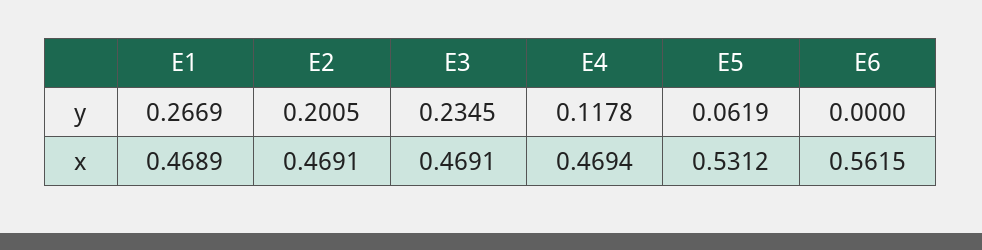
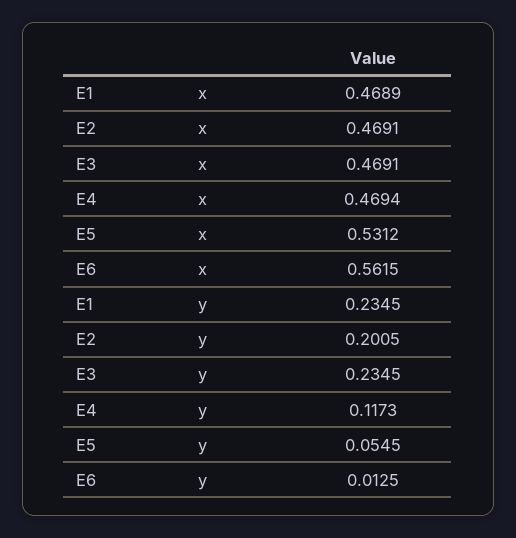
  {
    "E1": {
-     "y": 0.2669,
+     "y": 0.2345,
      "x": 0.4689
    },
    "E2": {
      "y": 0.2005,
      "x": 0.4691
    },
    "E3": {
      "y": 0.2345,
      "x": 0.4691
    },
    "E4": {
-     "y": 0.1178,
+     "y": 0.1173,
      "x": 0.4694
    },
    "E5": {
-     "y": 0.0619,
+     "y": 0.0545,
      "x": 0.5312
    },
    "E6": {
-     "y": 0,
+     "y": 0.0125,
      "x": 0.5615
    }
  }

